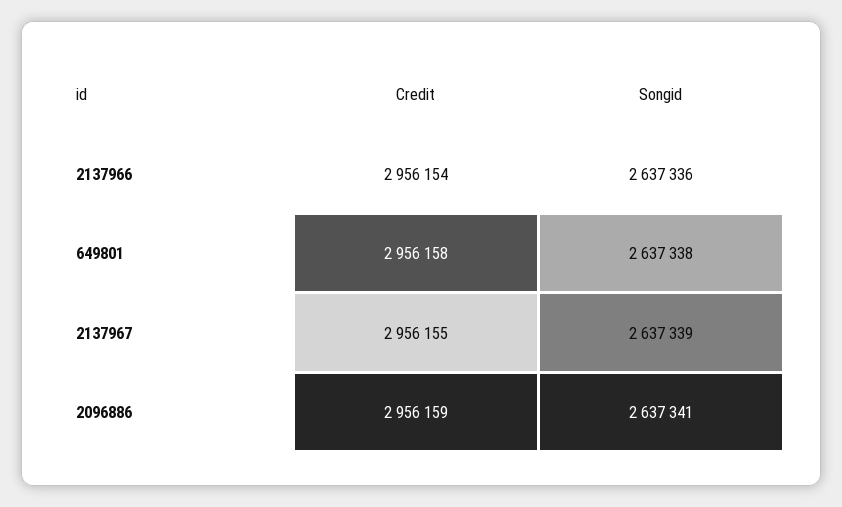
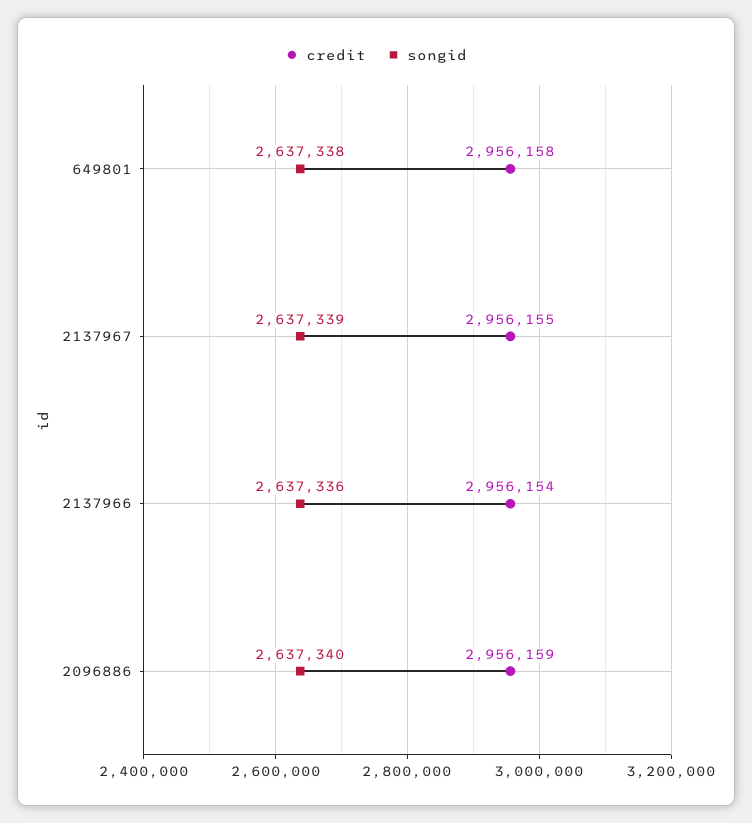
  {
    "Credit": {
      "2137966": 2956154,
      "649801": 2956158,
      "2137967": 2956155,
      "2096886": 2956159
    },
    "Songid": {
      "2137966": 2637336,
      "649801": 2637338,
      "2137967": 2637339,
-     "2096886": 2637341
+     "2096886": 2637340
    }
  }

